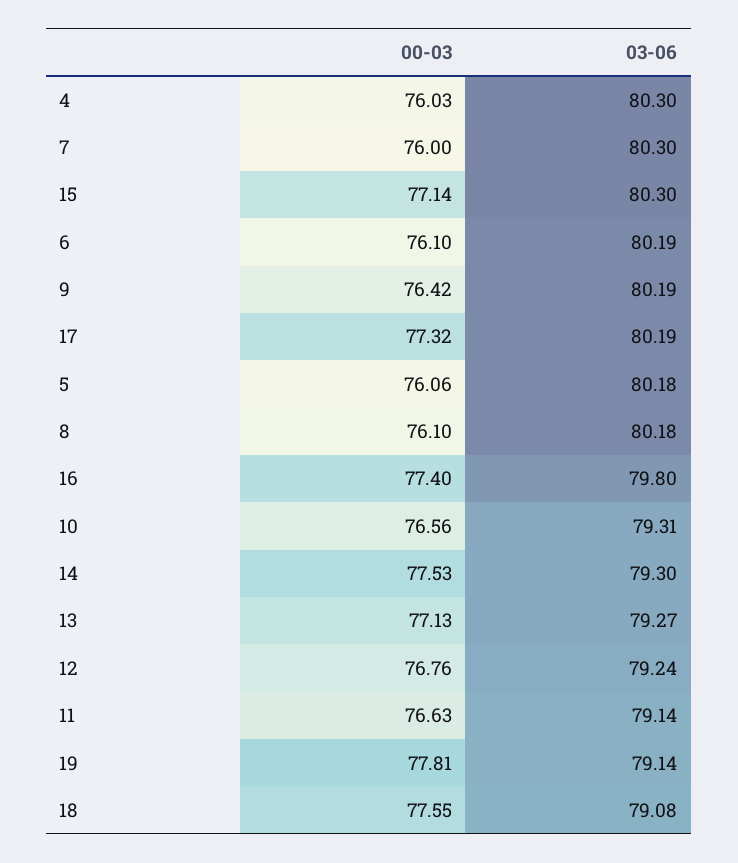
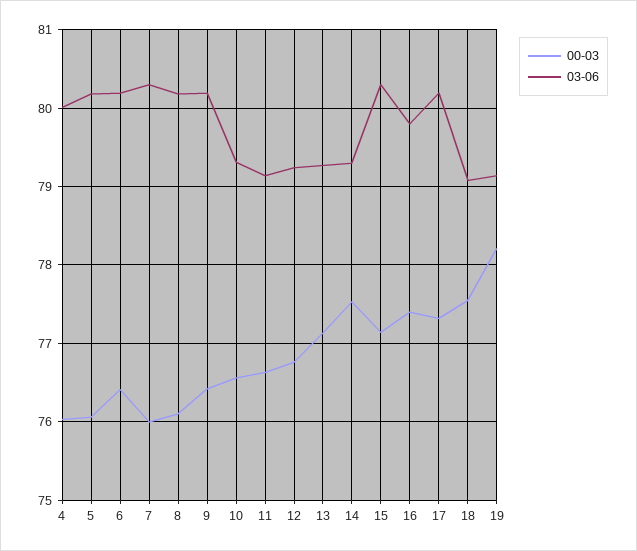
  {
    "00-03": {
      "4": 76.03,
      "7": 76,
      "15": 77.14,
-     "6": 76.1,
+     "6": 76.4,
      "9": 76.42,
      "17": 77.32,
      "5": 76.06,
      "8": 76.1,
      "16": 77.4,
      "10": 76.56,
      "14": 77.53,
      "13": 77.13,
      "12": 76.76,
      "11": 76.63,
-     "19": 77.81,
+     "19": 78.2,
      "18": 77.55
    },
    "03-06": {
-     "4": 80.3,
+     "4": 80,
      "7": 80.3,
      "15": 80.3,
      "6": 80.19,
      "9": 80.19,
      "17": 80.19,
      "5": 80.18,
      "8": 80.18,
      "16": 79.8,
      "10": 79.31,
      "14": 79.3,
      "13": 79.27,
      "12": 79.24,
      "11": 79.14,
      "19": 79.14,
      "18": 79.08
    }
  }

